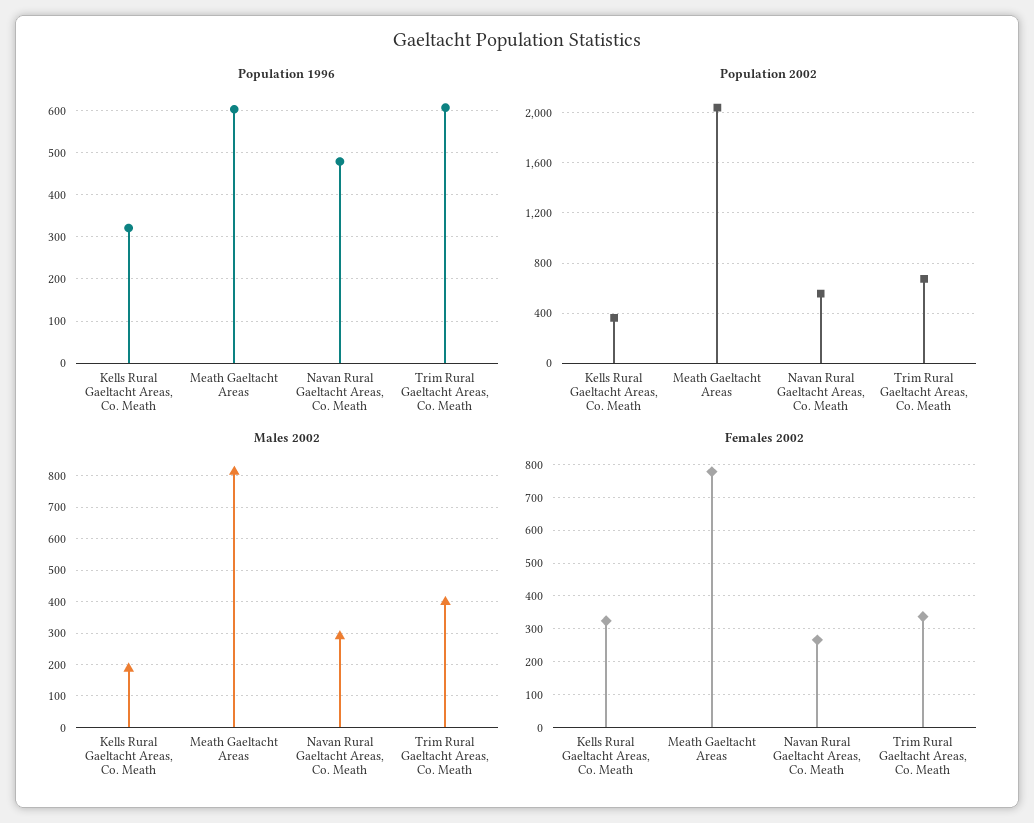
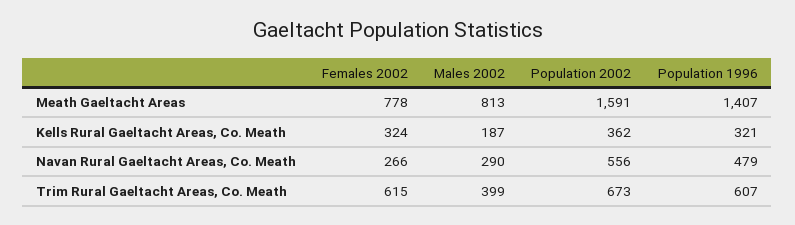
  {
    "Population 1996": {
      "Kells Rural Gaeltacht Areas, Co. Meath": 321,
-     "Meath Gaeltacht Areas": 600,
+     "Meath Gaeltacht Areas": 1407,
      "Navan Rural Gaeltacht Areas, Co. Meath": 479,
      "Trim Rural Gaeltacht Areas, Co. Meath": 607
    },
    "Population 2002": {
      "Kells Rural Gaeltacht Areas, Co. Meath": 362,
-     "Meath Gaeltacht Areas": 2050,
+     "Meath Gaeltacht Areas": 1591,
      "Navan Rural Gaeltacht Areas, Co. Meath": 556,
      "Trim Rural Gaeltacht Areas, Co. Meath": 673
    },
    "Males 2002": {
      "Kells Rural Gaeltacht Areas, Co. Meath": 187,
      "Meath Gaeltacht Areas": 813,
      "Navan Rural Gaeltacht Areas, Co. Meath": 290,
      "Trim Rural Gaeltacht Areas, Co. Meath": 399
    },
    "Females 2002": {
      "Kells Rural Gaeltacht Areas, Co. Meath": 324,
      "Meath Gaeltacht Areas": 778,
      "Navan Rural Gaeltacht Areas, Co. Meath": 266,
-     "Trim Rural Gaeltacht Areas, Co. Meath": 340
+     "Trim Rural Gaeltacht Areas, Co. Meath": 615
    }
  }

